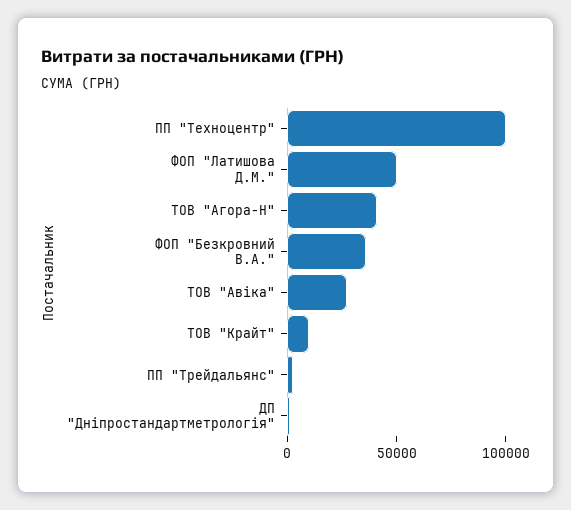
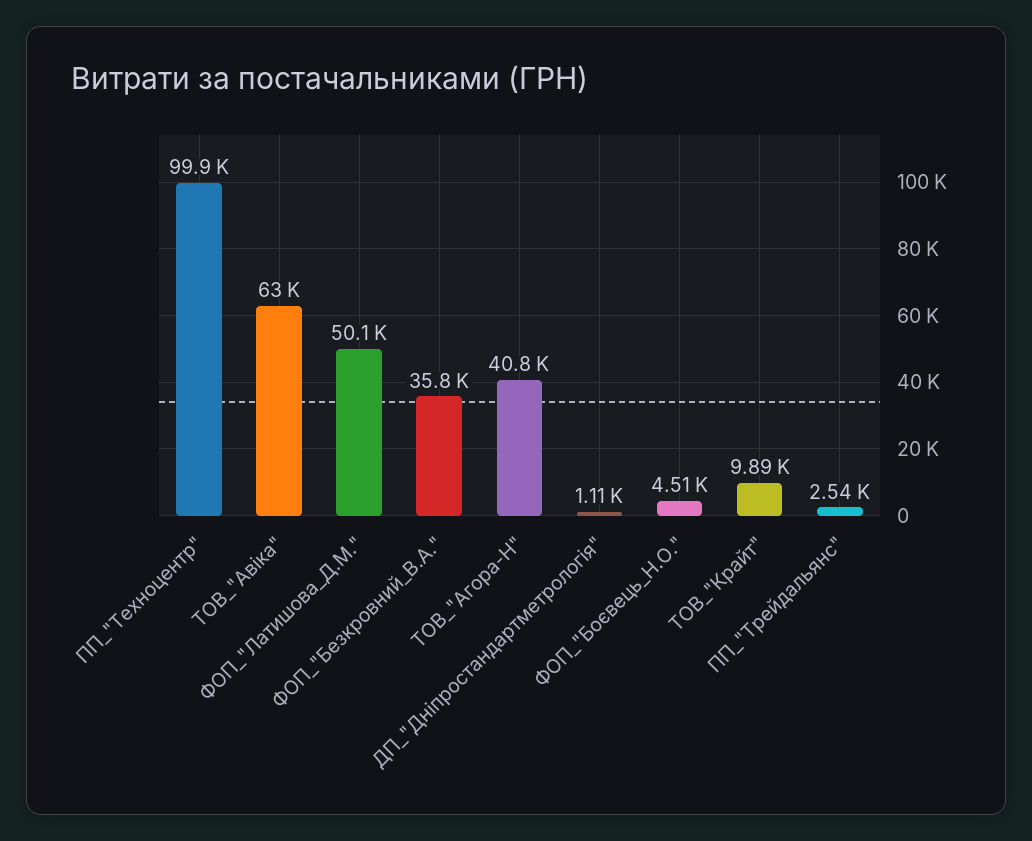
  {
    "ПП \"Техноцентр\"": 99900,
    "ФОП \"Латишова Д.М.\"": 50100,
    "ТОВ \"Агора-Н\"": 40800,
    "ФОП \"Безкровний В.А.\"": 35800,
-   "ТОВ \"Авіка\"": 30000,
+   "ТОВ \"Авіка\"": 63000,
    "ТОВ \"Крайт\"": 9890,
    "ПП \"Трейдальянс\"": 2540,
-   "ДП \"Дніпростандартметрологія\"": 1110
+   "ДП \"Дніпростандартметрологія\"": 1110,
+   "ФОП_\"Боєвець_Н.О.\"": 4510
  }

